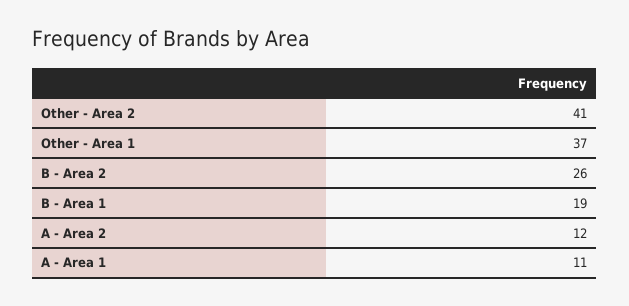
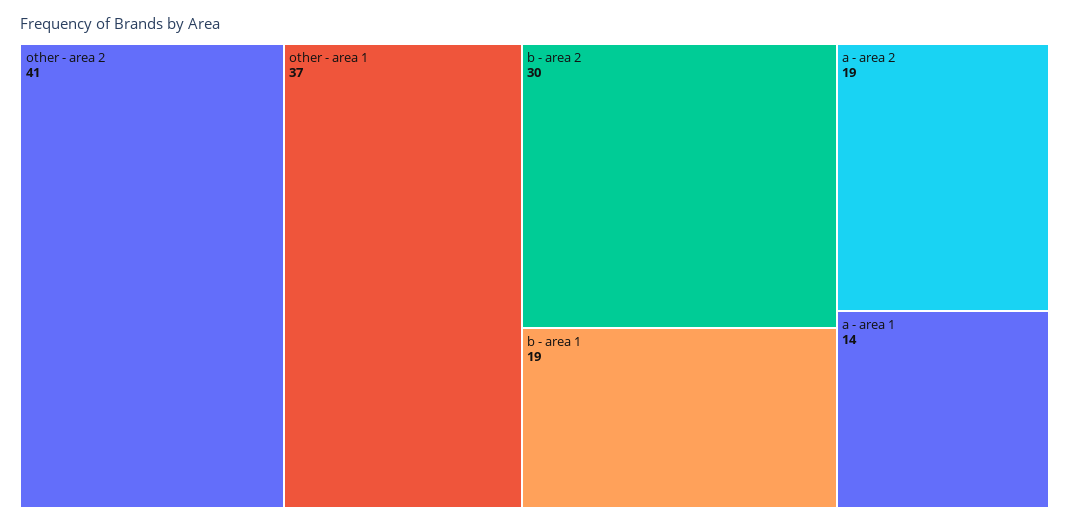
  {
    "Other - Area 2": 41,
    "Other - Area 1": 37,
-   "B - Area 2": 26,
+   "B - Area 2": 30,
    "B - Area 1": 19,
-   "A - Area 2": 12,
+   "A - Area 2": 19,
-   "A - Area 1": 11
+   "A - Area 1": 14
  }

